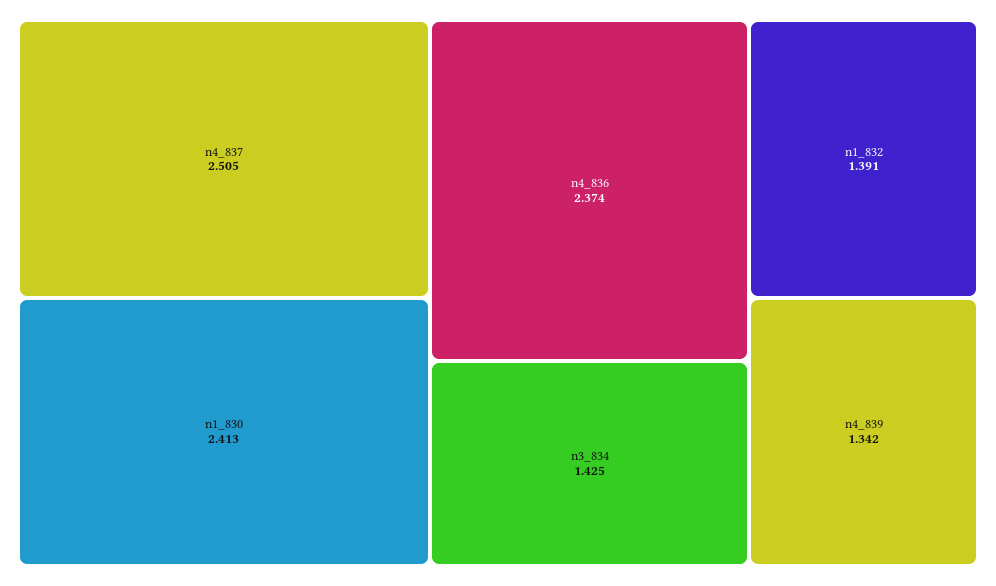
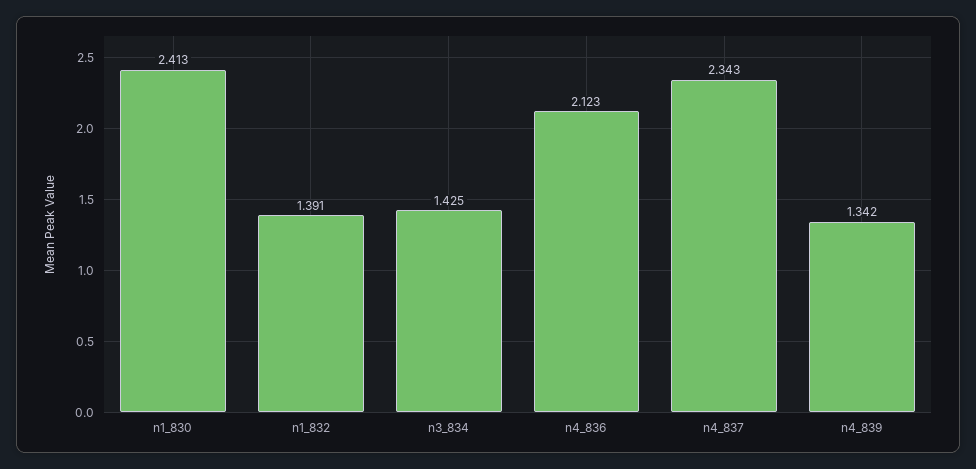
  {
-   "n4_837": 2.505,
+   "n4_837": 2.343,
    "n1_830": 2.413,
-   "n4_836": 2.374,
+   "n4_836": 2.123,
    "n3_834": 1.425,
    "n1_832": 1.391,
    "n4_839": 1.342
  }

